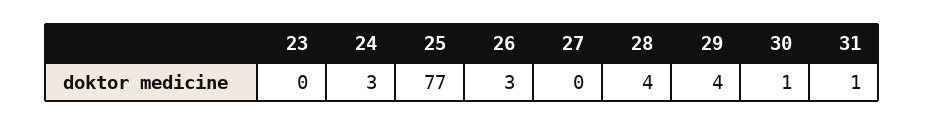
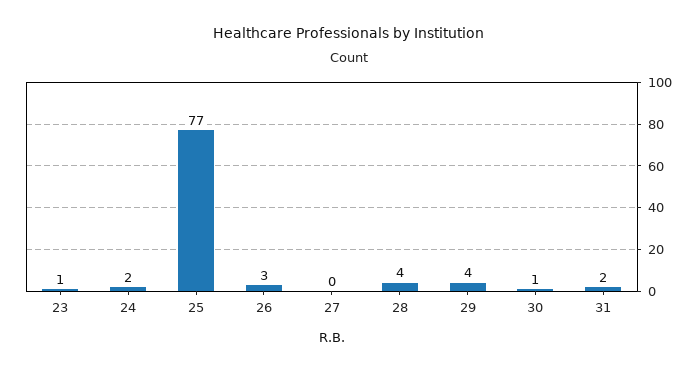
  {
-   "23": 0,
+   "23": 1,
-   "24": 3,
+   "24": 2,
    "25": 77,
    "26": 3,
    "27": 0,
    "28": 4,
    "29": 4,
    "30": 1,
-   "31": 1
+   "31": 2
  }

